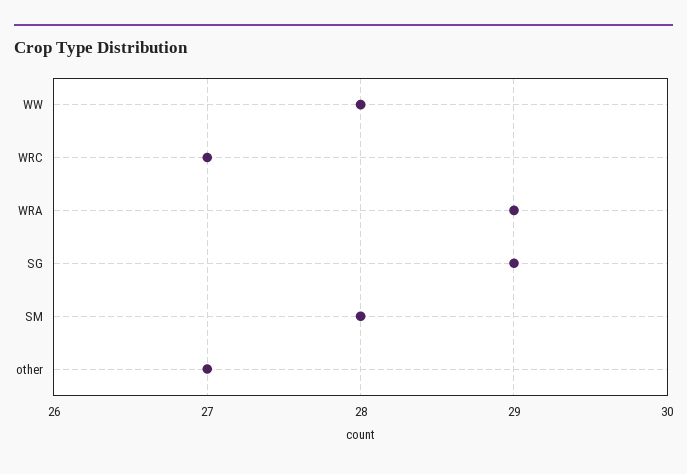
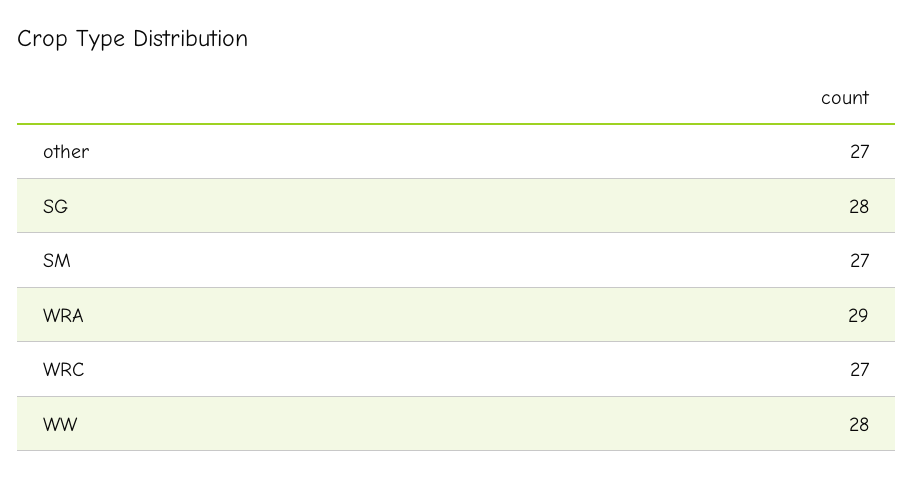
  {
    "WW": 28,
    "WRC": 27,
    "WRA": 29,
-   "SG": 29,
+   "SG": 28,
-   "SM": 28,
+   "SM": 27,
    "other": 27
  }

